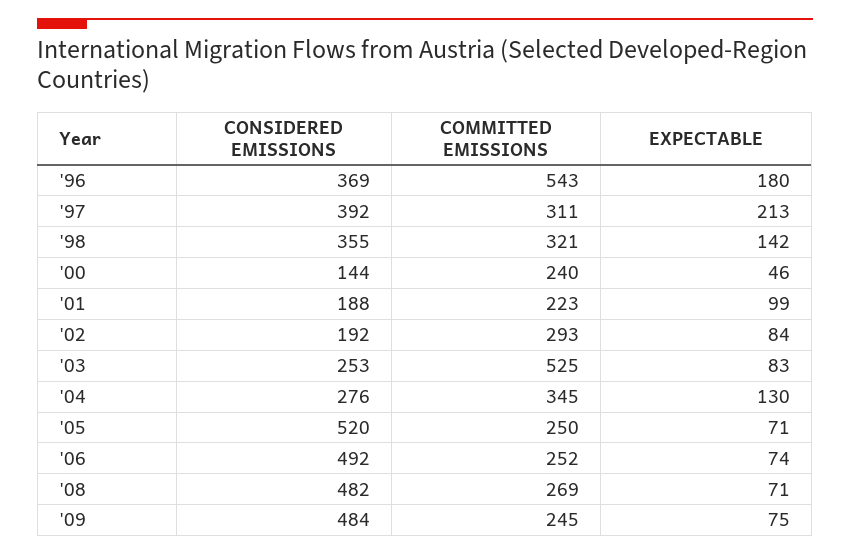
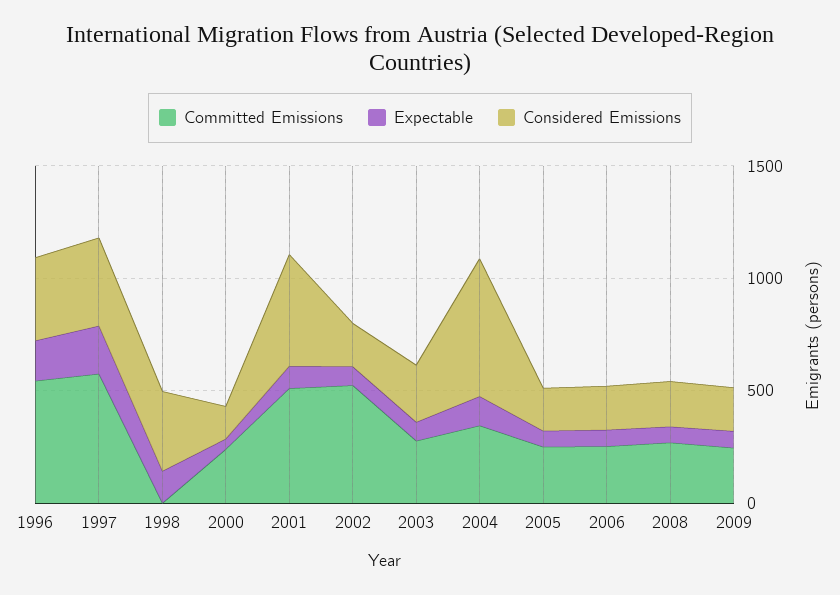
  {
    "CONSIDERED EMISSIONS": {
      "'96": 369,
      "'97": 392,
      "'98": 355,
      "'00": 144,
-     "'01": 188,
+     "'01": 500,
      "'02": 192,
      "'03": 253,
-     "'04": 276,
+     "'04": 600,
-     "'05": 520,
+     "'05": 200,
-     "'06": 492,
+     "'06": 200,
-     "'08": 482,
+     "'08": 200,
-     "'09": 484
+     "'09": 200
    },
    "COMMITTED EMISSIONS": {
      "'96": 543,
-     "'97": 311,
+     "'97": 600,
-     "'98": 321,
+     "'98": 0,
      "'00": 240,
-     "'01": 223,
+     "'01": 500,
-     "'02": 293,
+     "'02": 500,
-     "'03": 525,
+     "'03": 300,
      "'04": 345,
      "'05": 250,
      "'06": 252,
      "'08": 269,
      "'09": 245
    },
    "EXPECTABLE": {
      "'96": 180,
      "'97": 213,
      "'98": 142,
      "'00": 46,
      "'01": 99,
      "'02": 84,
      "'03": 83,
      "'04": 130,
      "'05": 71,
      "'06": 74,
      "'08": 71,
      "'09": 75
    }
  }

